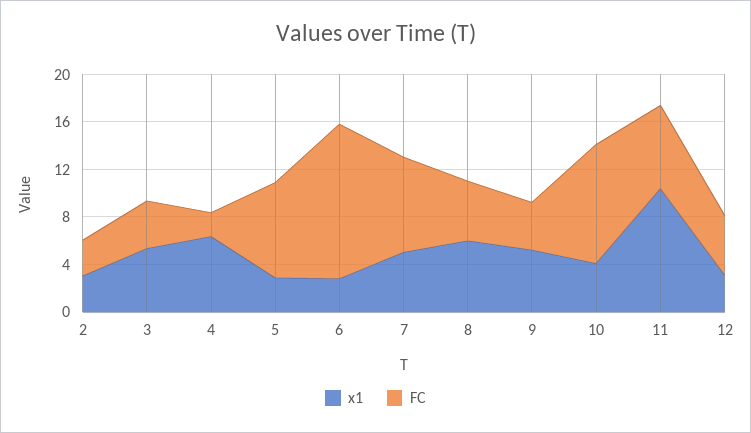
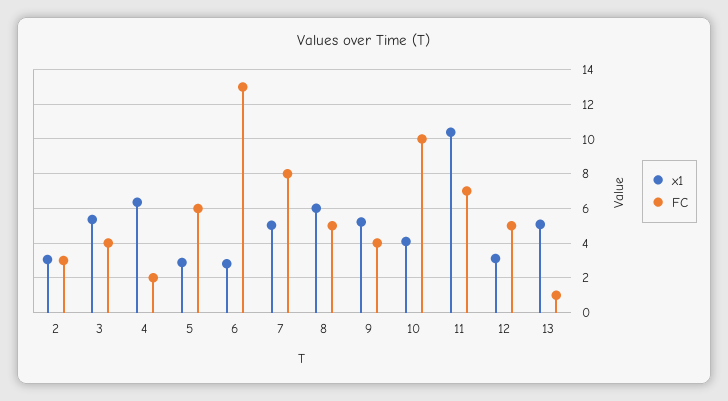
  {
    "x1": {
      "2": 3,
      "3": 5.5,
      "4": 6.5,
      "5": 3,
      "6": 3,
      "7": 5,
      "8": 6,
      "9": 5,
      "10": 4,
      "11": 10.5,
-     "12": 3
+     "12": 3,
+     "13": 5
    },
    "FC": {
      "2": 3,
      "3": 4,
      "4": 2,
-     "5": 8,
+     "5": 6,
      "6": 13,
      "7": 8,
      "8": 5,
      "9": 4,
      "10": 10,
      "11": 7,
-     "12": 5
+     "12": 5,
+     "13": 1
    }
  }

